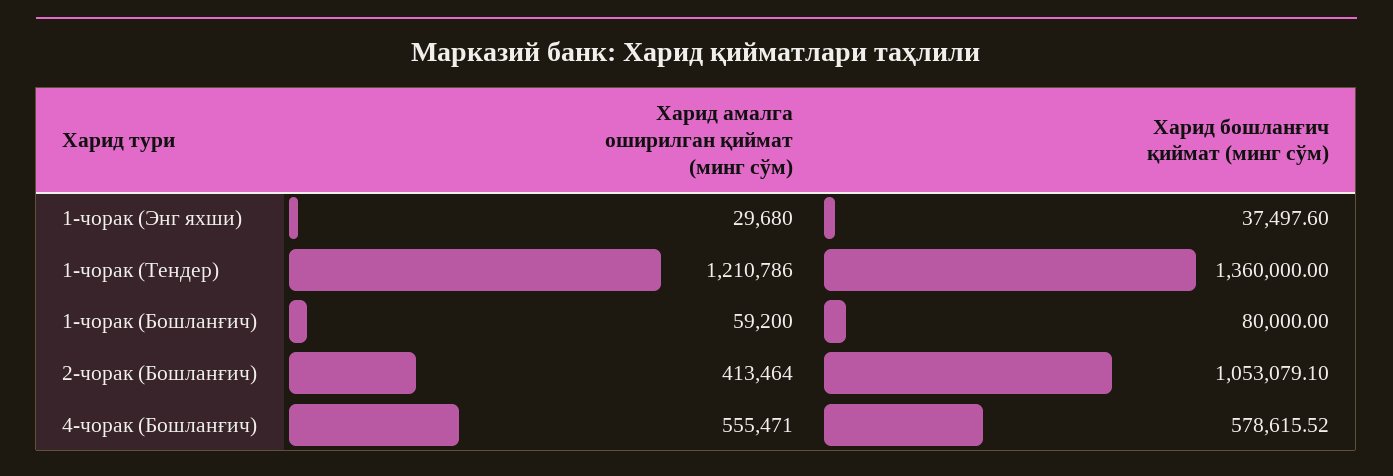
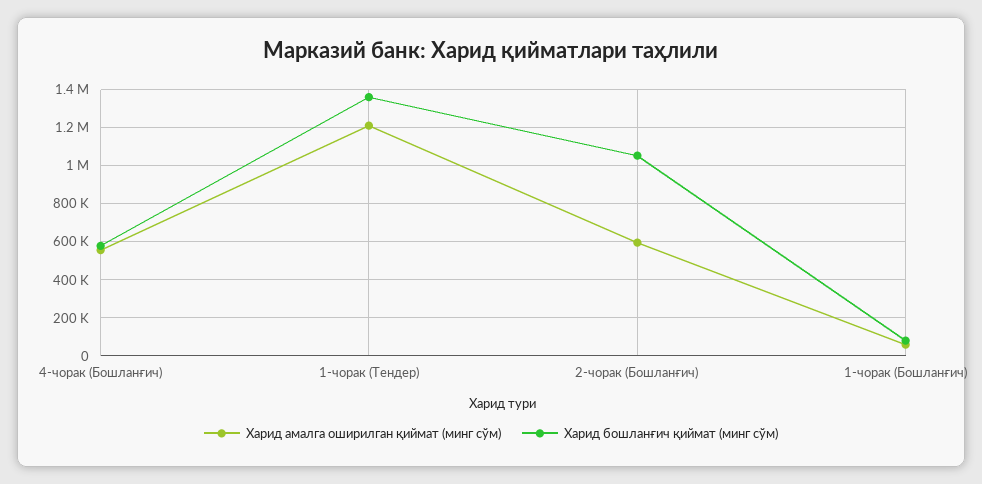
  {
    "Харид амалга оширилган қиймат (минг сўм)": {
-     "1-чорак (Энг яхши)": 29680,
      "1-чорак (Тендер)": 1210786,
      "1-чорак (Бошланғич)": 59200,
-     "2-чорак (Бошланғич)": 413464,
+     "2-чорак (Бошланғич)": 600000,
      "4-чорак (Бошланғич)": 555471
    },
    "Харид бошланғич қиймат (минг сўм)": {
-     "1-чорак (Энг яхши)": 37497.6,
      "1-чорак (Тендер)": 1360000,
      "1-чорак (Бошланғич)": 80000,
      "2-чорак (Бошланғич)": 1053079.1,
      "4-чорак (Бошланғич)": 578615.52
    }
  }

